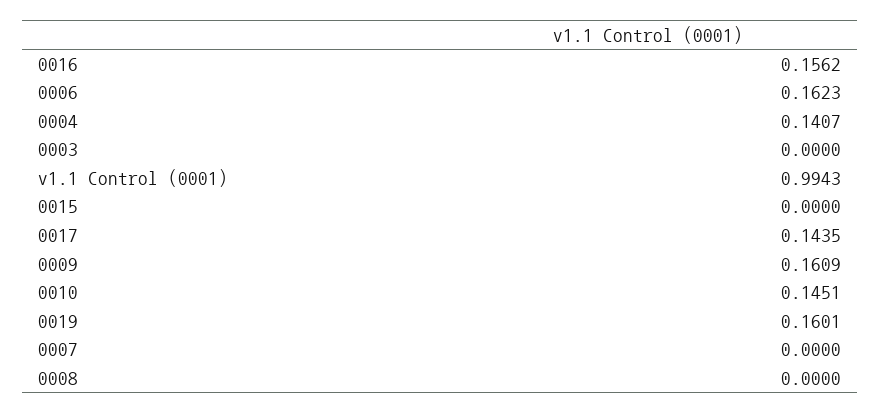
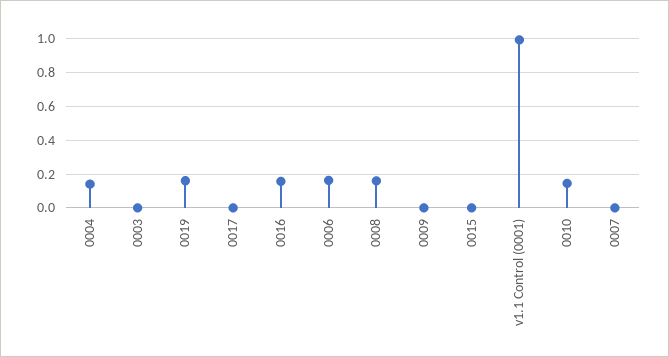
  {
    "0016": 0.1562,
    "0006": 0.1623,
    "0004": 0.1407,
    "0003": 0,
    "v1.1 Control (0001)": 0.9943,
    "0015": 0,
-   "0017": 0.1435,
+   "0017": 0,
-   "0009": 0.1609,
+   "0009": 0,
    "0010": 0.1451,
    "0019": 0.1601,
    "0007": 0,
-   "0008": 0
+   "0008": 0.15
  }

